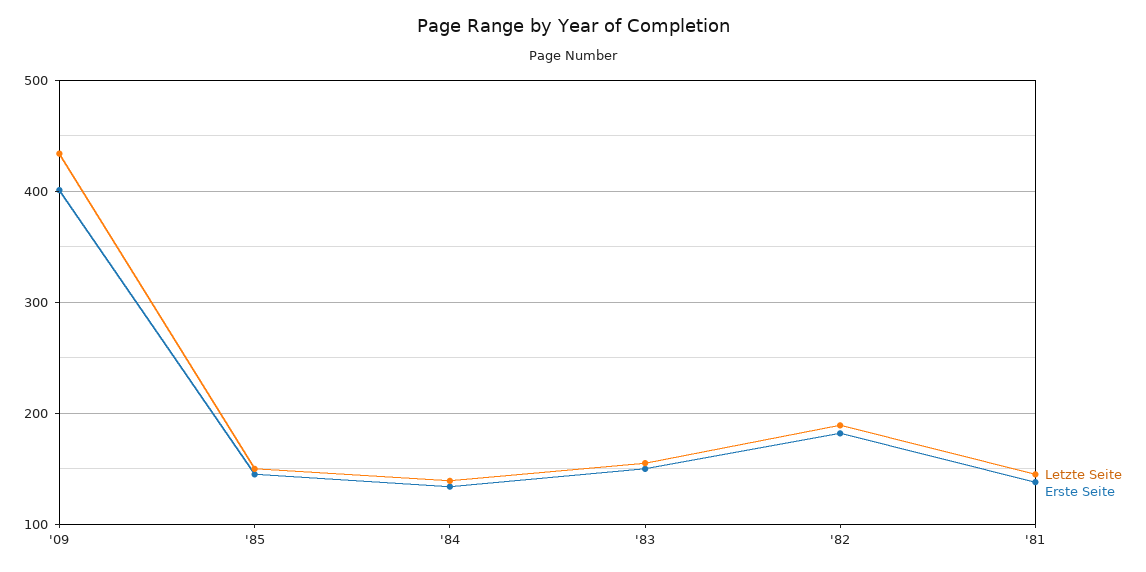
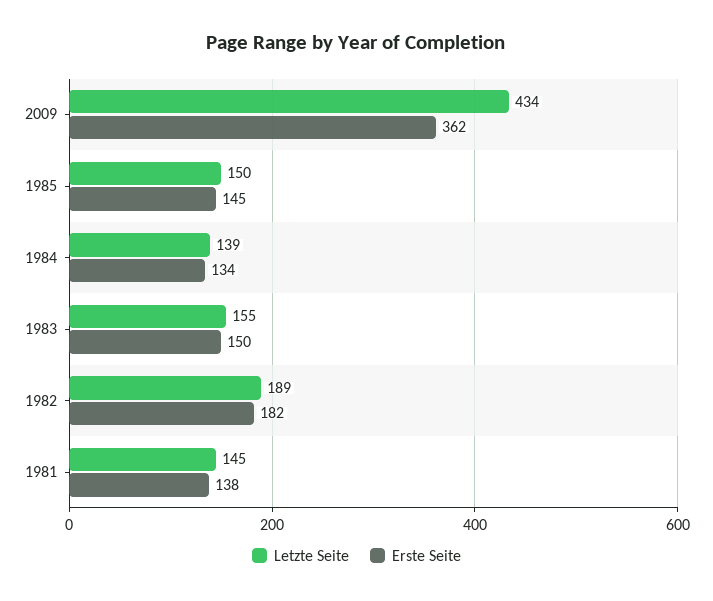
  {
    "Letzte Seite": {
      "'09": 434,
      "'85": 150,
      "'84": 139,
      "'83": 155,
      "'82": 189,
      "'81": 145
    },
    "Erste Seite": {
-     "'09": 400,
+     "'09": 362,
      "'85": 145,
      "'84": 134,
      "'83": 150,
      "'82": 182,
      "'81": 138
    }
  }

